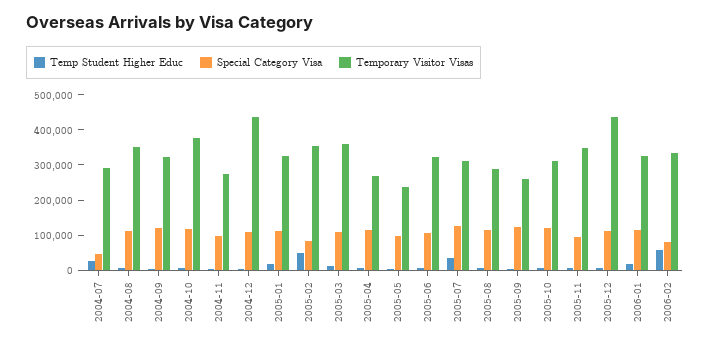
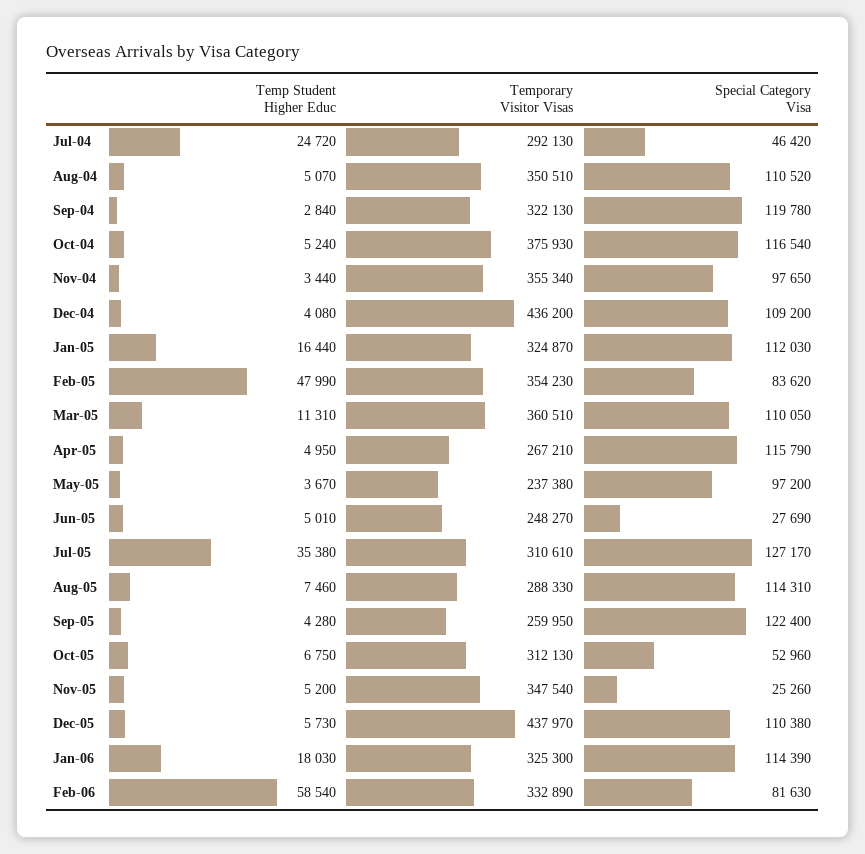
  {
    "Temp Student Higher Educ": {
      "2004-07": 24720,
      "2004-08": 5070,
      "2004-09": 2840,
      "2004-10": 5240,
      "2004-11": 3440,
      "2004-12": 4080,
      "2005-01": 16440,
      "2005-02": 47990,
      "2005-03": 11310,
      "2005-04": 4950,
      "2005-05": 3670,
      "2005-06": 5010,
      "2005-07": 35380,
      "2005-08": 7460,
      "2005-09": 4280,
      "2005-10": 6750,
      "2005-11": 5200,
      "2005-12": 5730,
      "2006-01": 18030,
      "2006-02": 58540
    },
    "Special Category Visa": {
      "2004-07": 46420,
      "2004-08": 110520,
      "2004-09": 119780,
      "2004-10": 116540,
      "2004-11": 97650,
      "2004-12": 109200,
      "2005-01": 112030,
      "2005-02": 83620,
      "2005-03": 110050,
      "2005-04": 115790,
      "2005-05": 97200,
-     "2005-06": 100000,
+     "2005-06": 27690,
      "2005-07": 127170,
      "2005-08": 114310,
      "2005-09": 122400,
-     "2005-10": 125000,
+     "2005-10": 52960,
-     "2005-11": 100000,
+     "2005-11": 25260,
      "2005-12": 110380,
      "2006-01": 114390,
      "2006-02": 81630
    },
    "Temporary Visitor Visas": {
      "2004-07": 292130,
      "2004-08": 350510,
      "2004-09": 322130,
      "2004-10": 375930,
-     "2004-11": 275000,
+     "2004-11": 355340,
      "2004-12": 436200,
      "2005-01": 324870,
      "2005-02": 354230,
      "2005-03": 360510,
      "2005-04": 267210,
      "2005-05": 237380,
-     "2005-06": 325000,
+     "2005-06": 248270,
      "2005-07": 310610,
      "2005-08": 288330,
      "2005-09": 259950,
      "2005-10": 312130,
      "2005-11": 347540,
      "2005-12": 437970,
      "2006-01": 325300,
      "2006-02": 332890
    }
  }

